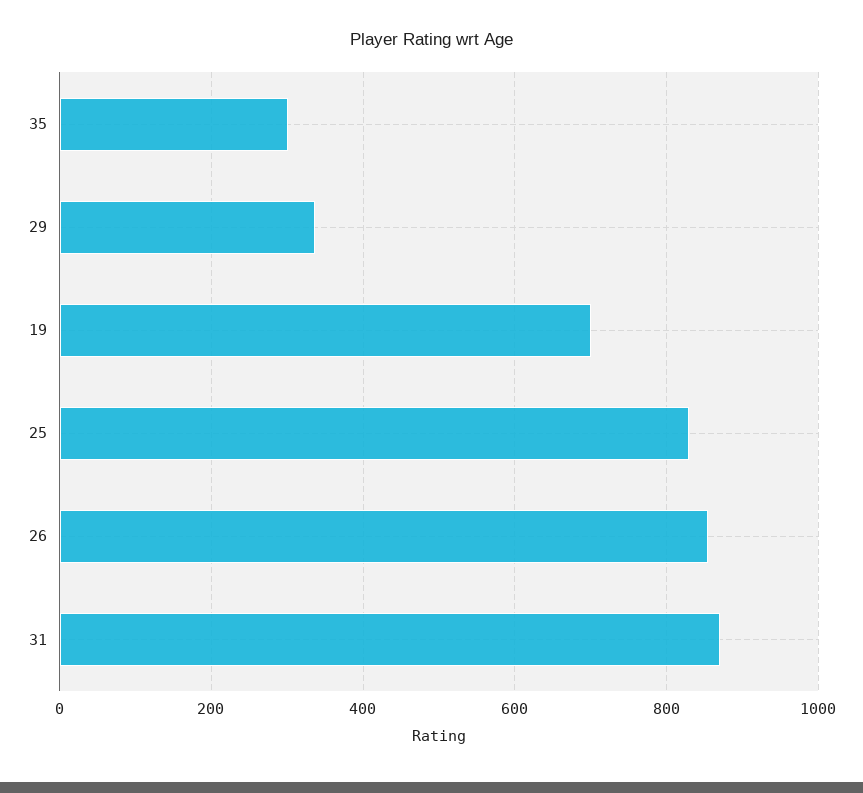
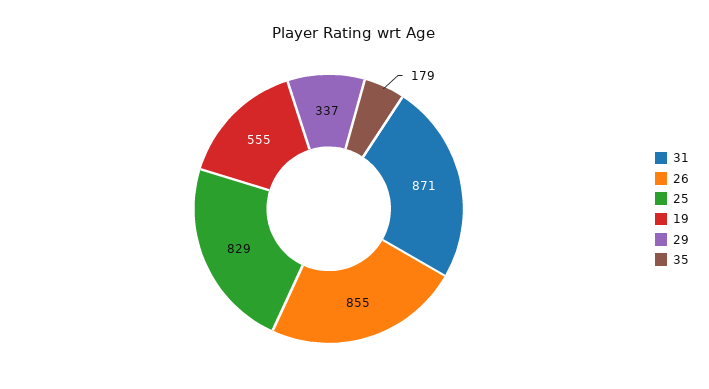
  {
-   "35": 300,
+   "35": 179,
    "29": 337,
-   "19": 700,
+   "19": 555,
    "25": 829,
    "26": 855,
    "31": 871
  }

